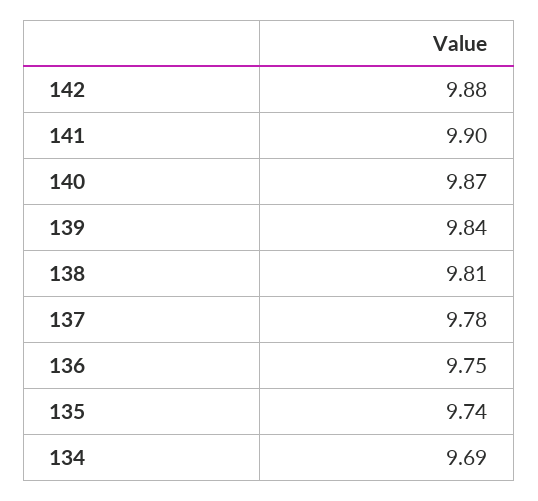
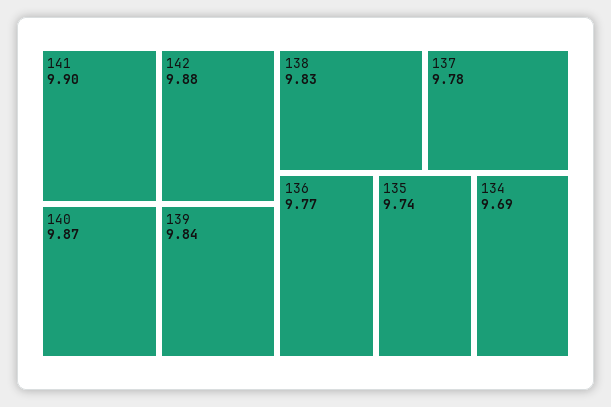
  {
    "142": 9.88,
    "141": 9.9,
    "140": 9.87,
    "139": 9.84,
-   "138": 9.81,
+   "138": 9.83,
    "137": 9.78,
-   "136": 9.75,
+   "136": 9.77,
    "135": 9.74,
    "134": 9.69
  }

